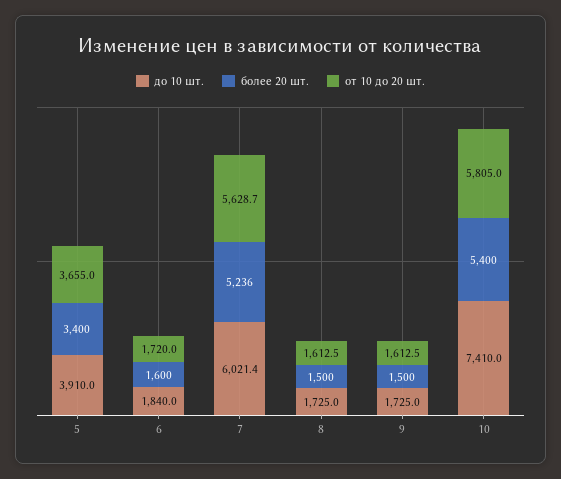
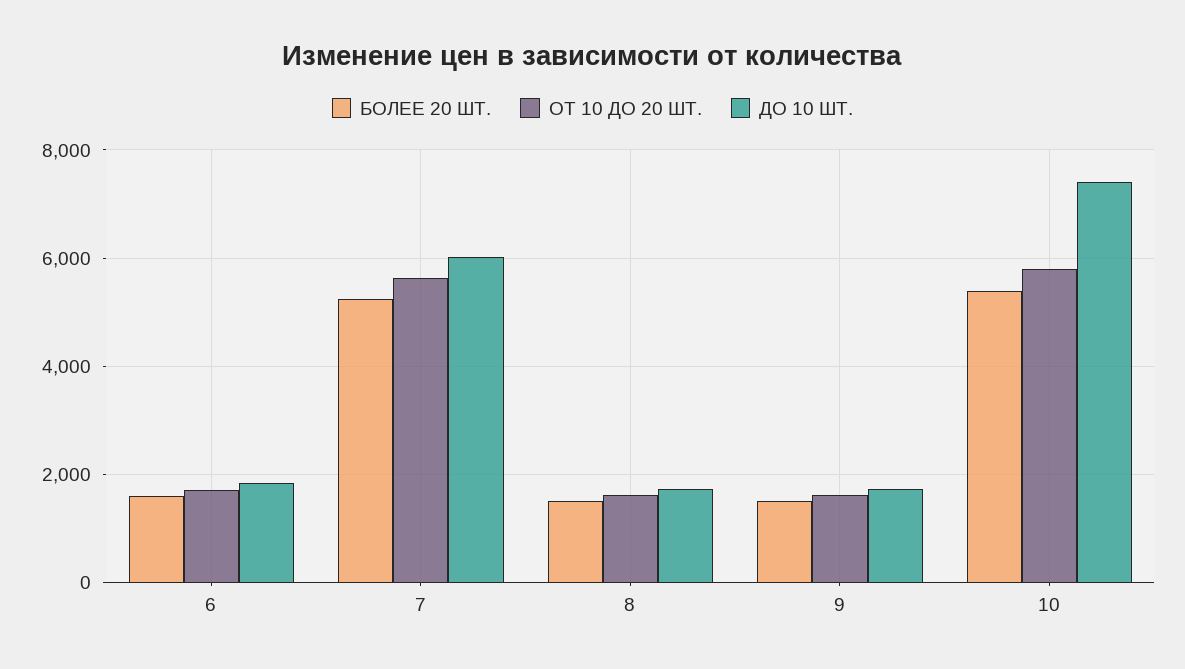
  {
    "до 10 шт.": {
-     "5": 3910,
      "6": 1840,
      "7": 6021.4,
      "8": 1725,
      "9": 1725,
      "10": 7410
    },
    "более 20 шт.": {
-     "5": 3400,
      "6": 1600,
      "7": 5236,
      "8": 1500,
      "9": 1500,
      "10": 5400
    },
    "от 10 до 20 шт.": {
-     "5": 3655,
      "6": 1720,
      "7": 5628.7,
      "8": 1612.5,
      "9": 1612.5,
      "10": 5805
    }
  }

